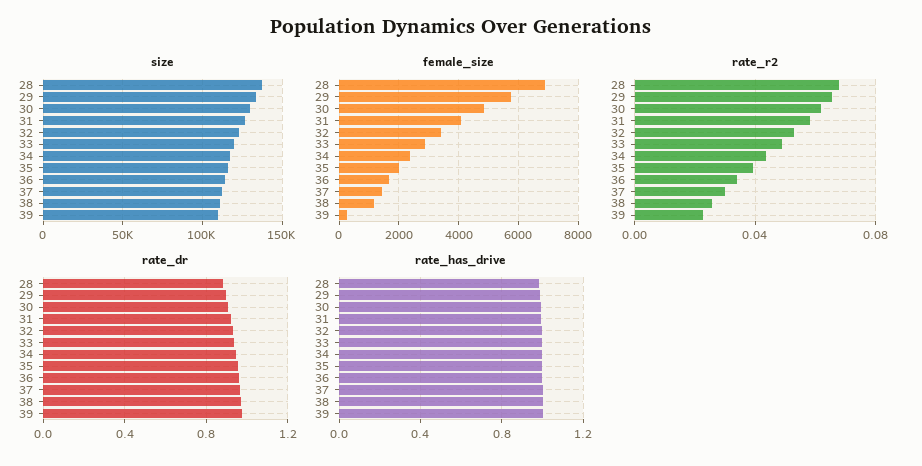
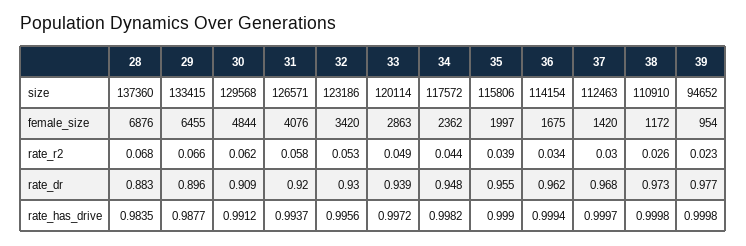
  {
    "size": {
      "28": 137360,
      "29": 133415,
      "30": 129568,
      "31": 126571,
      "32": 123186,
      "33": 120114,
      "34": 117572,
      "35": 115806,
      "36": 114154,
      "37": 112463,
      "38": 110910,
-     "39": 110000
+     "39": 94652
    },
    "female_size": {
      "28": 6876,
-     "29": 5750,
+     "29": 6455,
      "30": 4844,
      "31": 4076,
      "32": 3420,
      "33": 2863,
      "34": 2362,
      "35": 1997,
      "36": 1675,
      "37": 1420,
      "38": 1172,
-     "39": 250
+     "39": 954
    },
    "rate_r2": {
      "28": 0.068,
      "29": 0.066,
      "30": 0.062,
      "31": 0.058,
      "32": 0.053,
      "33": 0.049,
      "34": 0.044,
      "35": 0.039,
      "36": 0.034,
      "37": 0.03,
      "38": 0.026,
      "39": 0.023
    },
    "rate_dr": {
      "28": 0.883,
      "29": 0.896,
      "30": 0.909,
      "31": 0.92,
      "32": 0.93,
      "33": 0.939,
      "34": 0.948,
      "35": 0.955,
      "36": 0.962,
      "37": 0.968,
      "38": 0.973,
      "39": 0.977
    },
    "rate_has_drive": {
      "28": 0.9835,
      "29": 0.9877,
      "30": 0.9912,
      "31": 0.9937,
      "32": 0.9956,
      "33": 0.9972,
      "34": 0.9982,
      "35": 0.999,
      "36": 0.9994,
      "37": 0.9997,
      "38": 0.9998,
      "39": 0.9998
    }
  }

